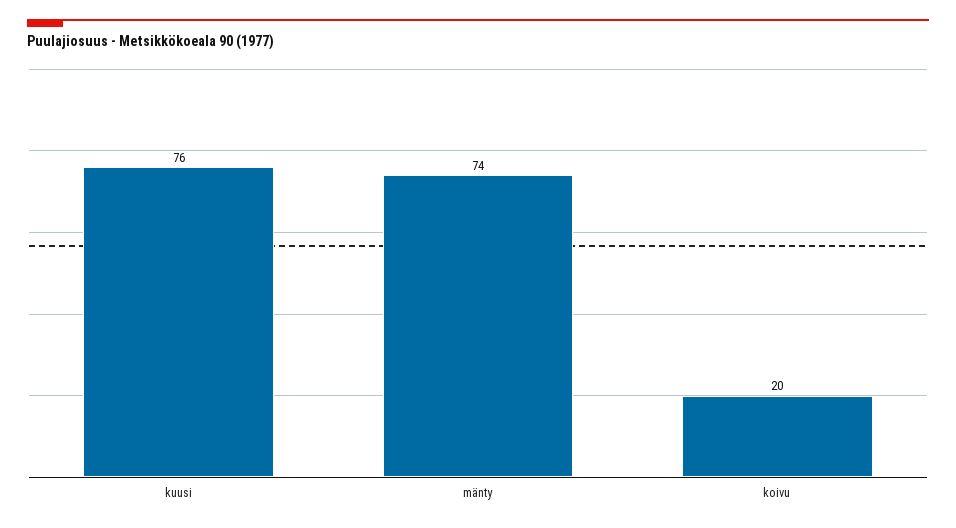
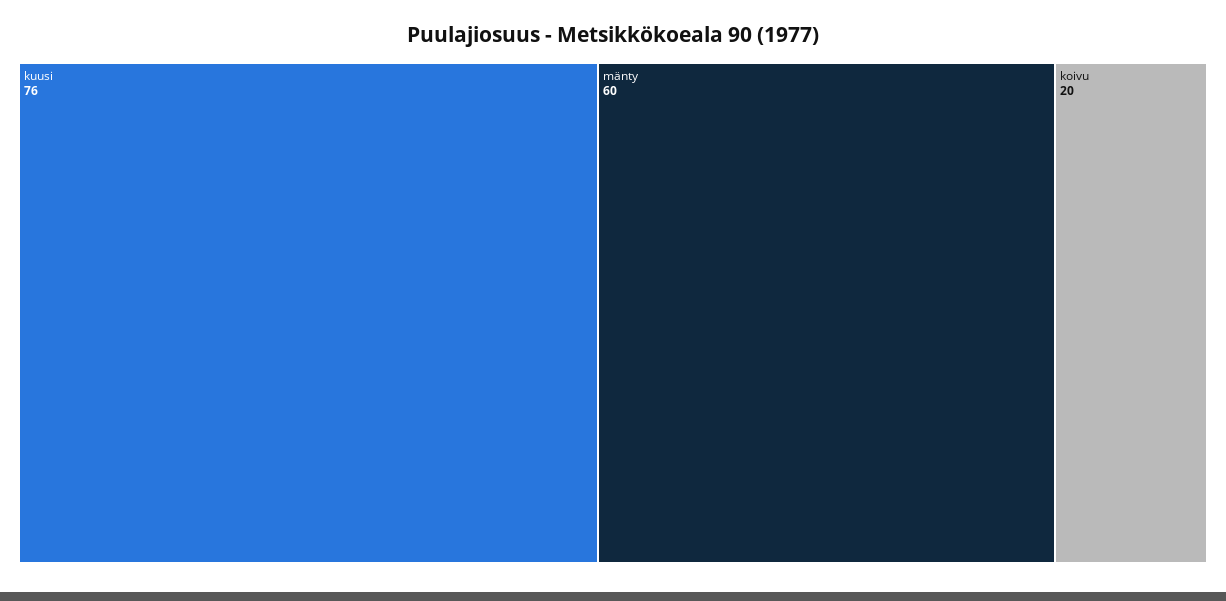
  {
    "kuusi": 76,
-   "mänty": 74,
+   "mänty": 60,
    "koivu": 20
  }

